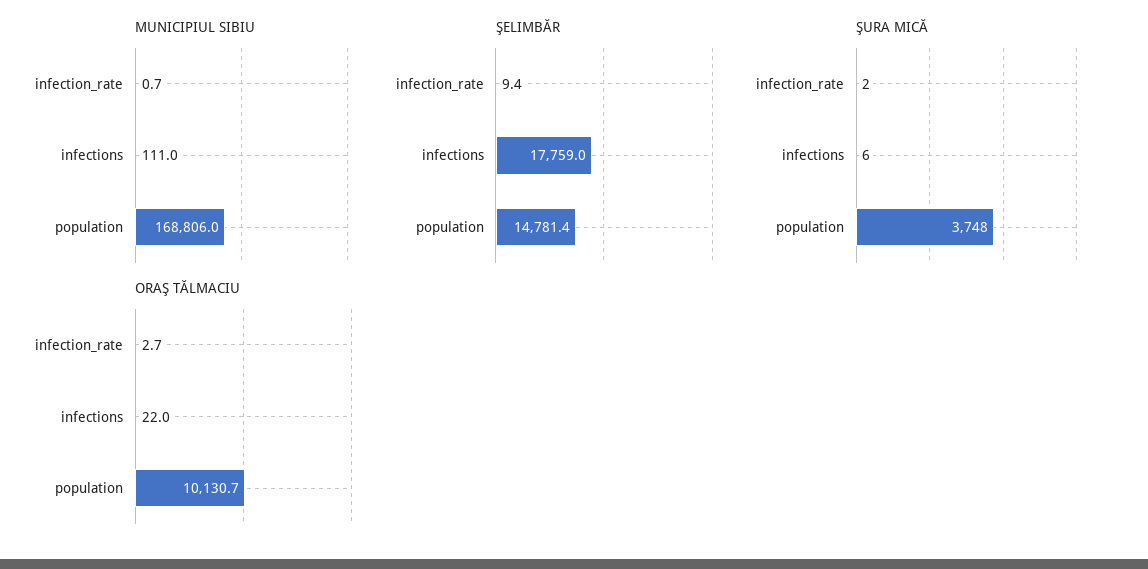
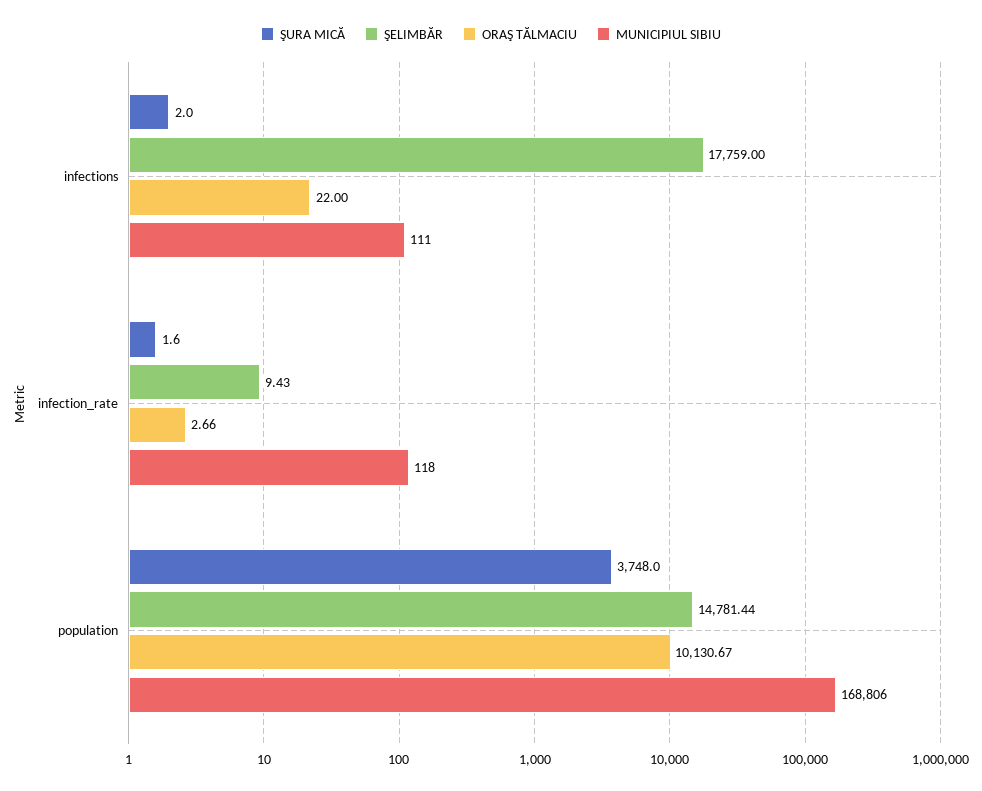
  {
    "MUNICIPIUL SIBIU": {
-     "infection_rate": 0.7,
+     "infection_rate": 118,
      "infections": 111,
      "population": 168806
    },
    "ŞELIMBĂR": {
      "infection_rate": 9.43,
      "infections": 17759,
      "population": 14781.44
    },
    "ŞURA MICĂ": {
      "infection_rate": 1.6,
-     "infections": 6,
+     "infections": 2,
      "population": 3748
    },
    "ORAŞ TĂLMACIU": {
      "infection_rate": 2.66,
      "infections": 22,
      "population": 10130.67
    }
  }

